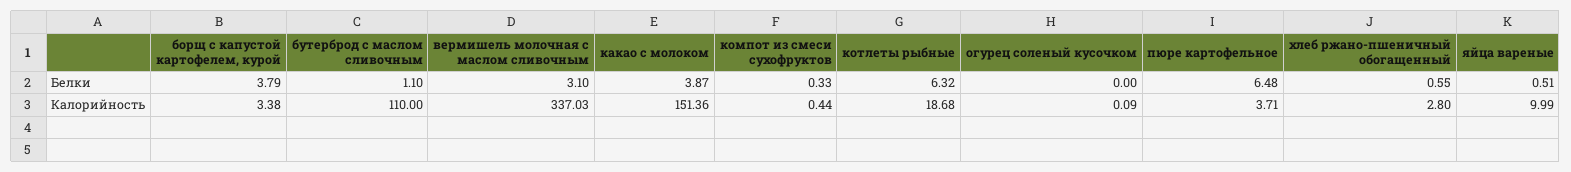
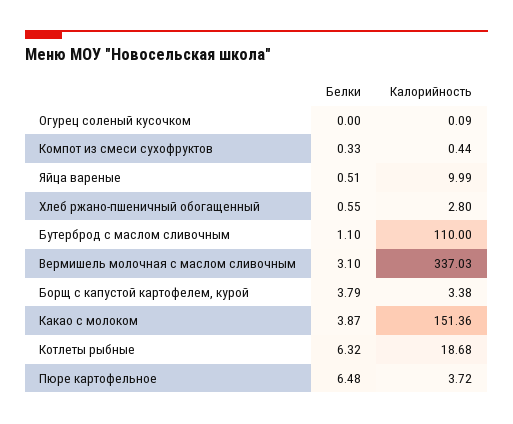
  {
    "борщ с капустой картофелем, курой": {
      "Белки": 3.79,
      "Калорийность": 3.38
    },
    "бутерброд с маслом сливочным": {
      "Белки": 1.1,
      "Калорийность": 110
    },
    "вермишель молочная с маслом сливочным": {
      "Белки": 3.1,
      "Калорийность": 337.03
    },
    "какао с молоком": {
      "Белки": 3.87,
      "Калорийность": 151.36
    },
    "компот из смеси сухофруктов": {
      "Белки": 0.33,
      "Калорийность": 0.44
    },
    "котлеты рыбные": {
      "Белки": 6.32,
      "Калорийность": 18.68
    },
    "огурец соленый кусочком": {
      "Белки": 0,
      "Калорийность": 0.09
    },
    "пюре картофельное": {
      "Белки": 6.48,
-     "Калорийность": 3.71
+     "Калорийность": 3.72
    },
    "хлеб ржано-пшеничный обогащенный": {
      "Белки": 0.55,
      "Калорийность": 2.8
    },
    "яйца вареные": {
      "Белки": 0.51,
      "Калорийность": 9.99
    }
  }

